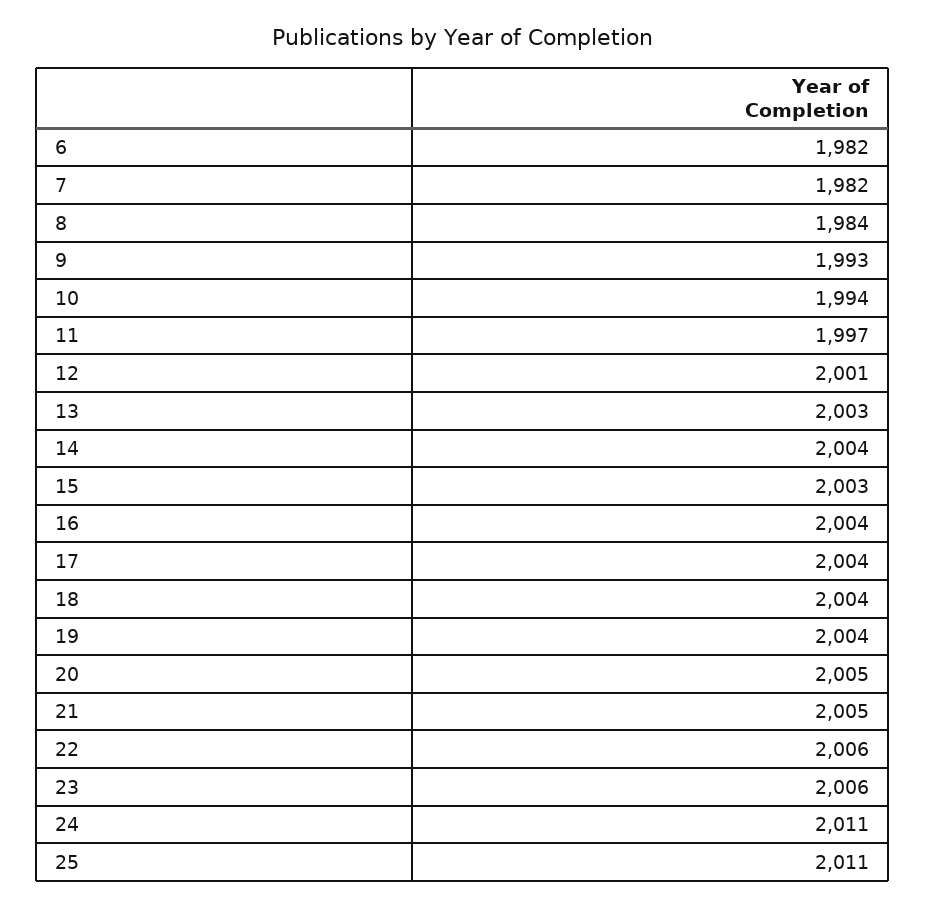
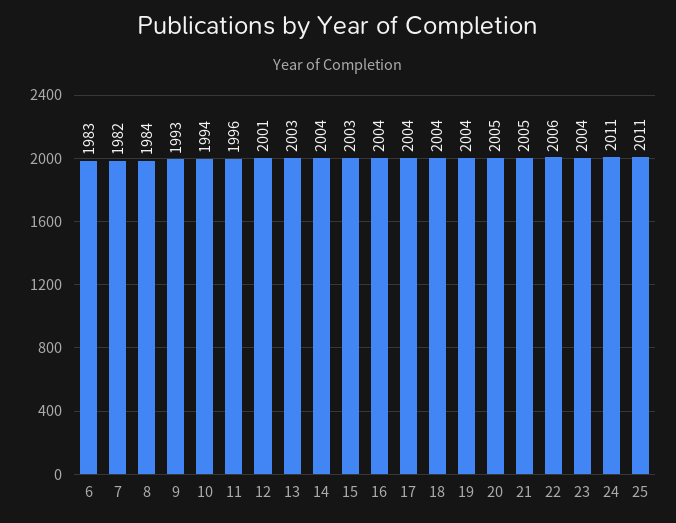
  {
-   "6": 1982,
+   "6": 1983,
    "7": 1982,
    "8": 1984,
    "9": 1993,
    "10": 1994,
-   "11": 1997,
+   "11": 1996,
    "12": 2001,
    "13": 2003,
    "14": 2004,
    "15": 2003,
    "16": 2004,
    "17": 2004,
    "18": 2004,
    "19": 2004,
    "20": 2005,
    "21": 2005,
    "22": 2006,
-   "23": 2006,
+   "23": 2004,
    "24": 2011,
    "25": 2011
  }

